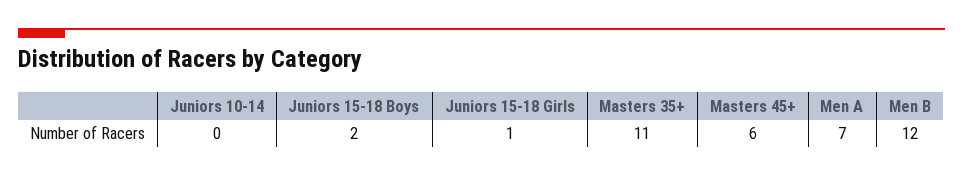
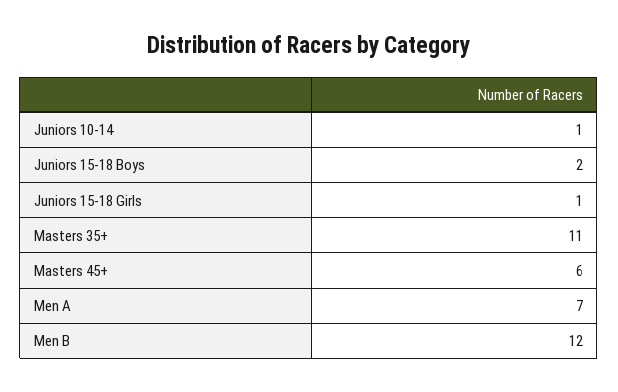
  {
-   "Juniors 10-14": 0,
+   "Juniors 10-14": 1,
    "Juniors 15-18 Boys": 2,
    "Juniors 15-18 Girls": 1,
    "Masters 35+": 11,
    "Masters 45+": 6,
    "Men A": 7,
    "Men B": 12
  }

